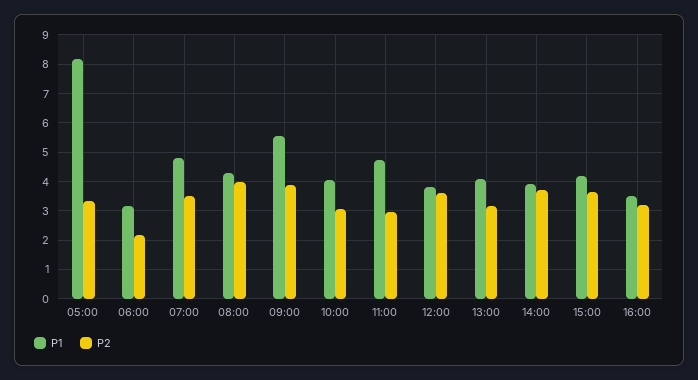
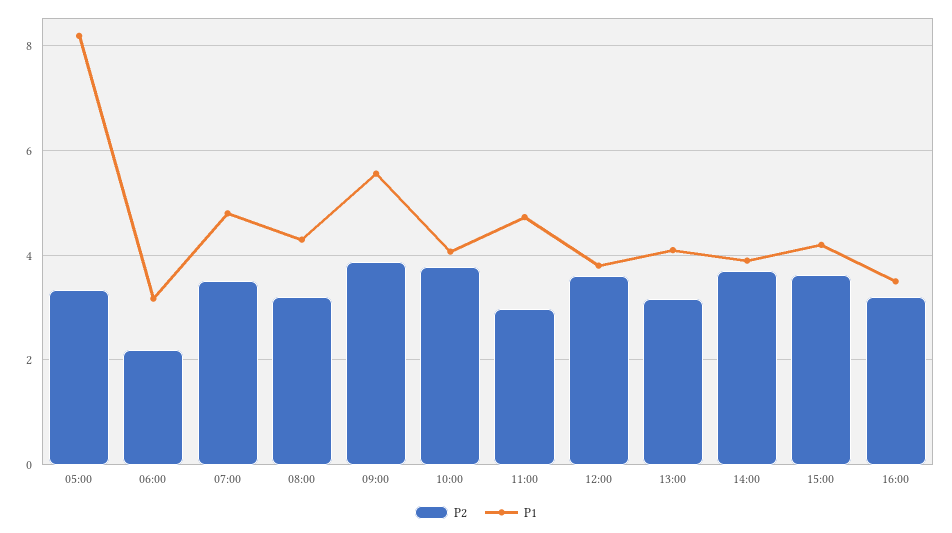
  {
    "P1": {
      "05:00": 8.2,
      "06:00": 3.2,
      "07:00": 4.8,
      "08:00": 4.4,
      "09:00": 5.6,
      "10:00": 4,
      "11:00": 4.8,
      "12:00": 3.8,
      "13:00": 4.2,
      "14:00": 4,
      "15:00": 4.2,
      "16:00": 3.6
    },
    "P2": {
      "05:00": 3.4,
      "06:00": 2.2,
      "07:00": 3.6,
-     "08:00": 4,
+     "08:00": 3.2,
      "09:00": 3.8,
-     "10:00": 3,
+     "10:00": 3.8,
      "11:00": 3,
      "12:00": 3.6,
      "13:00": 3.2,
      "14:00": 3.8,
      "15:00": 3.6,
      "16:00": 3.2
    }
  }

